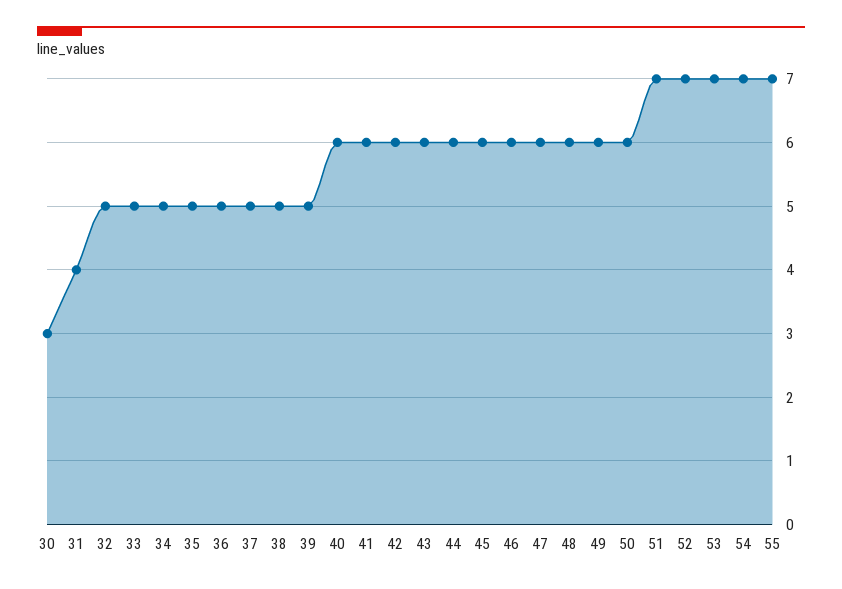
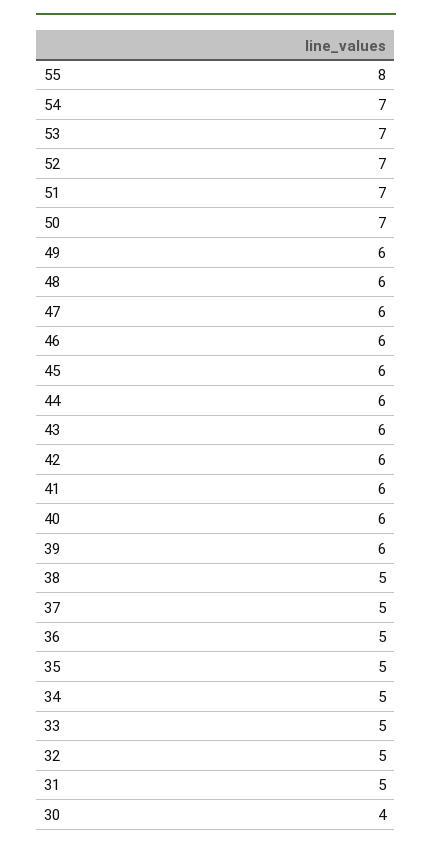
  {
-   "30": 3,
+   "30": 4,
-   "31": 4,
+   "31": 5,
    "32": 5,
    "33": 5,
    "34": 5,
    "35": 5,
    "36": 5,
    "37": 5,
    "38": 5,
-   "39": 5,
+   "39": 6,
    "40": 6,
    "41": 6,
    "42": 6,
    "43": 6,
    "44": 6,
    "45": 6,
    "46": 6,
    "47": 6,
    "48": 6,
    "49": 6,
-   "50": 6,
+   "50": 7,
    "51": 7,
    "52": 7,
    "53": 7,
    "54": 7,
-   "55": 7
+   "55": 8
  }

